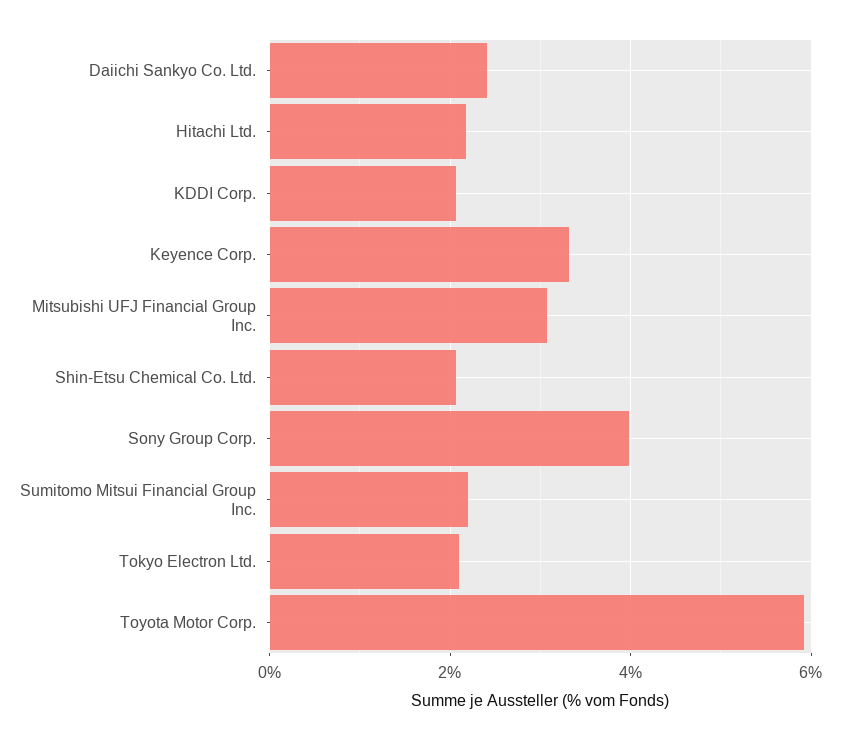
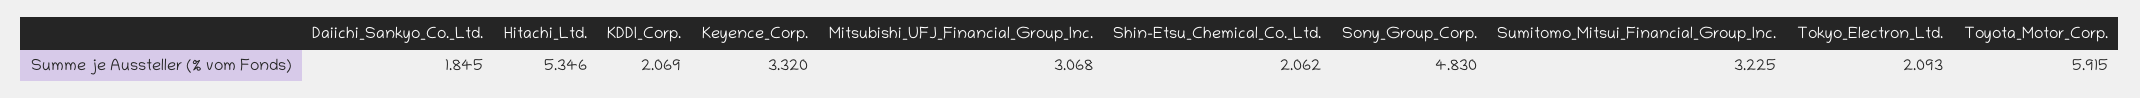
  {
-   "Daiichi Sankyo Co. Ltd.": 2.4,
+   "Daiichi Sankyo Co. Ltd.": 1.845,
-   "Hitachi Ltd.": 2.2,
+   "Hitachi Ltd.": 5.346,
    "KDDI Corp.": 2.069,
    "Keyence Corp.": 3.32,
    "Mitsubishi UFJ Financial Group Inc.": 3.068,
    "Shin-Etsu Chemical Co. Ltd.": 2.062,
-   "Sony Group Corp.": 4,
+   "Sony Group Corp.": 4.83,
-   "Sumitomo Mitsui Financial Group Inc.": 2.2,
+   "Sumitomo Mitsui Financial Group Inc.": 3.225,
    "Tokyo Electron Ltd.": 2.093,
    "Toyota Motor Corp.": 5.915
  }

